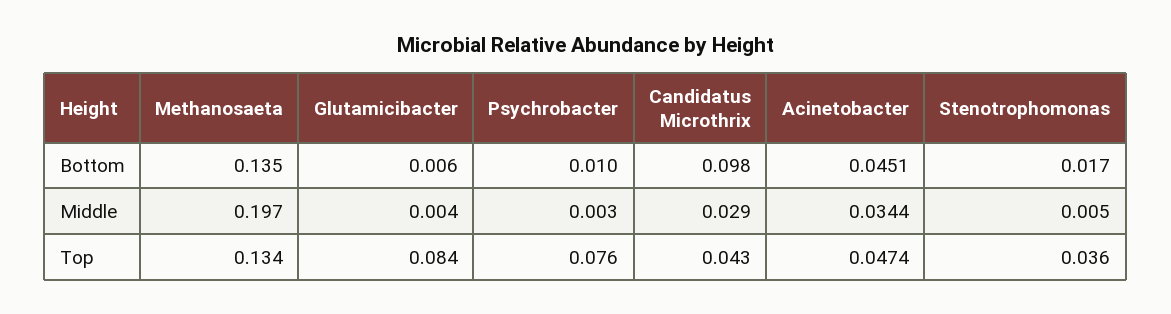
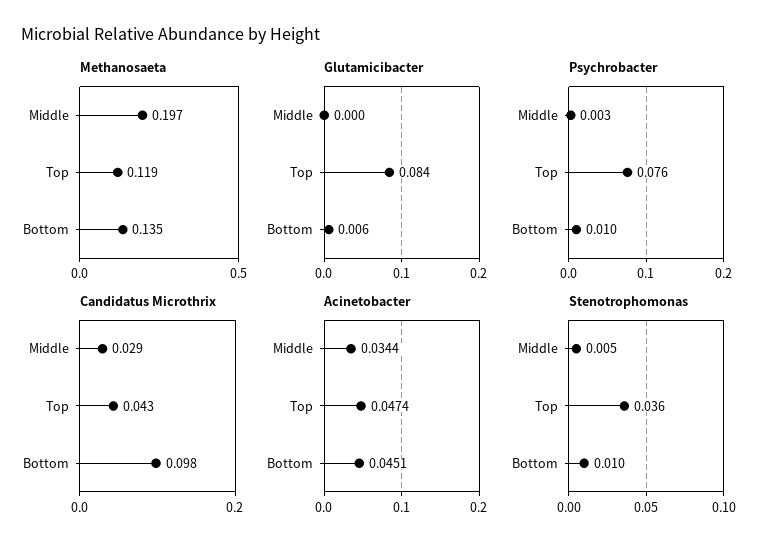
  {
    "Methanosaeta": {
      "Bottom": 0.135,
      "Middle": 0.197,
-     "Top": 0.134
+     "Top": 0.119
    },
    "Glutamicibacter": {
      "Bottom": 0.006,
-     "Middle": 0.004,
+     "Middle": 0,
      "Top": 0.084
    },
    "Psychrobacter": {
      "Bottom": 0.01,
      "Middle": 0.003,
      "Top": 0.076
    },
    "Candidatus Microthrix": {
      "Bottom": 0.098,
      "Middle": 0.029,
      "Top": 0.043
    },
    "Acinetobacter": {
      "Bottom": 0.0451,
      "Middle": 0.0344,
      "Top": 0.0474
    },
    "Stenotrophomonas": {
-     "Bottom": 0.017,
+     "Bottom": 0.01,
      "Middle": 0.005,
      "Top": 0.036
    }
  }

